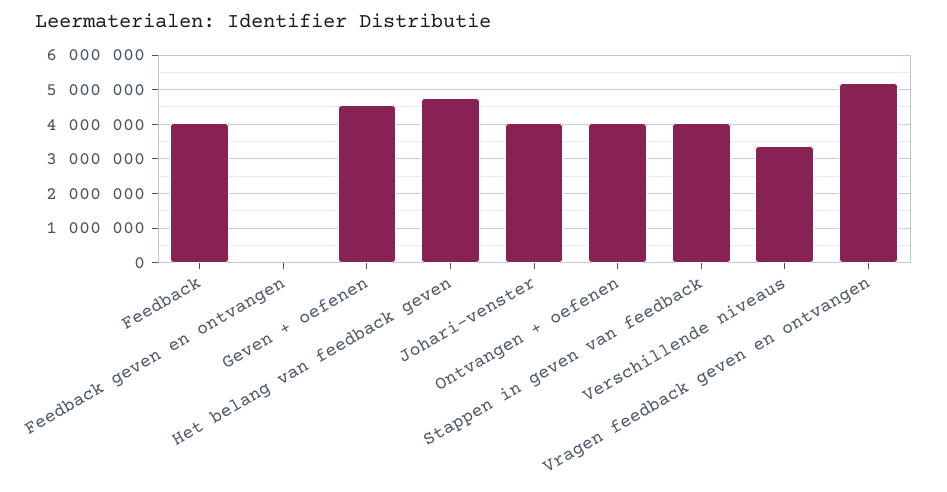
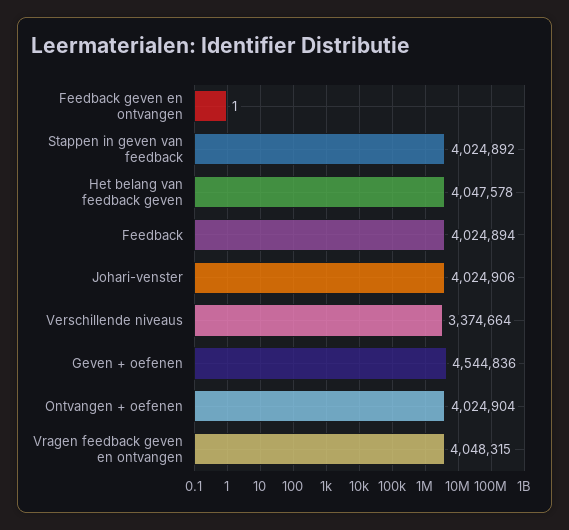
  {
    "Feedback": 4024894,
    "Feedback geven en ontvangen": 1,
    "Geven + oefenen": 4544836,
-   "Het belang van feedback geven": 4800000,
+   "Het belang van feedback geven": 4047578,
    "Johari-venster": 4024906,
    "Ontvangen + oefenen": 4024904,
    "Stappen in geven van feedback": 4024892,
    "Verschillende niveaus": 3374664,
-   "Vragen feedback geven en ontvangen": 5200000
+   "Vragen feedback geven en ontvangen": 4048315
  }

